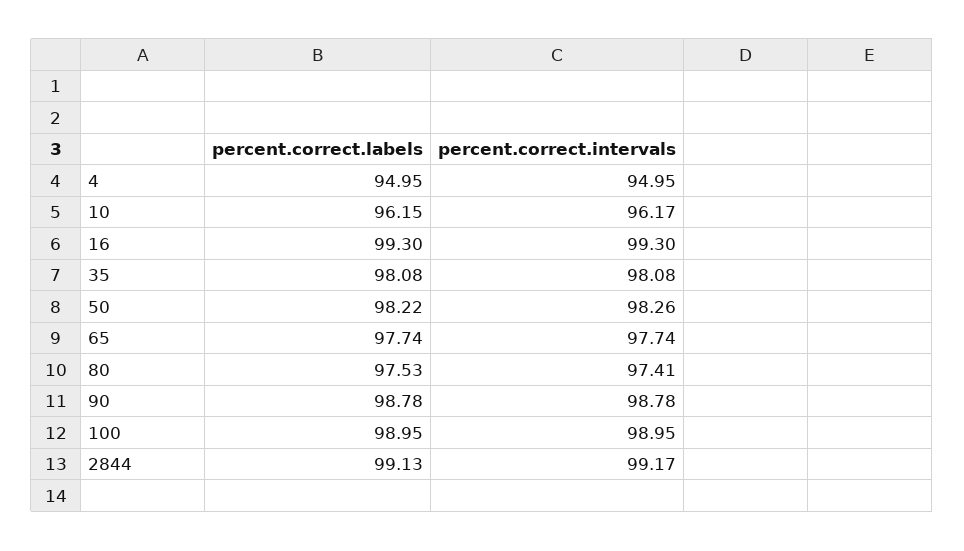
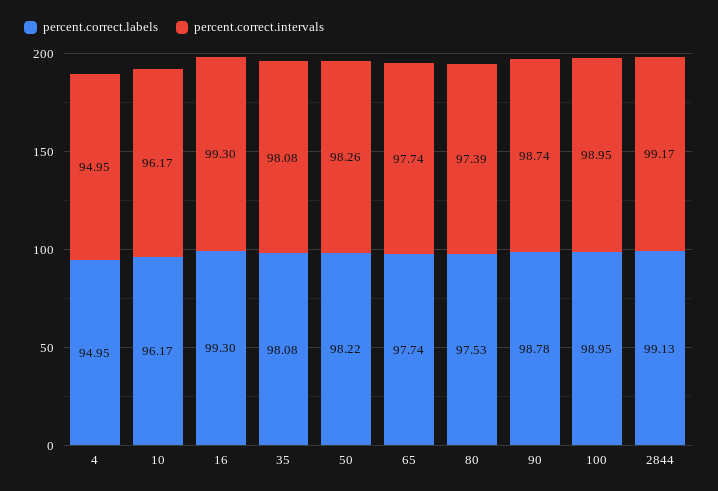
  {
    "percent.correct.labels": {
      "4": 94.95,
-     "10": 96.15,
+     "10": 96.17,
      "16": 99.3,
      "35": 98.08,
      "50": 98.22,
      "65": 97.74,
      "80": 97.53,
      "90": 98.78,
      "100": 98.95,
      "2844": 99.13
    },
    "percent.correct.intervals": {
      "4": 94.95,
      "10": 96.17,
      "16": 99.3,
      "35": 98.08,
      "50": 98.26,
      "65": 97.74,
-     "80": 97.41,
+     "80": 97.39,
-     "90": 98.78,
+     "90": 98.74,
      "100": 98.95,
      "2844": 99.17
    }
  }

